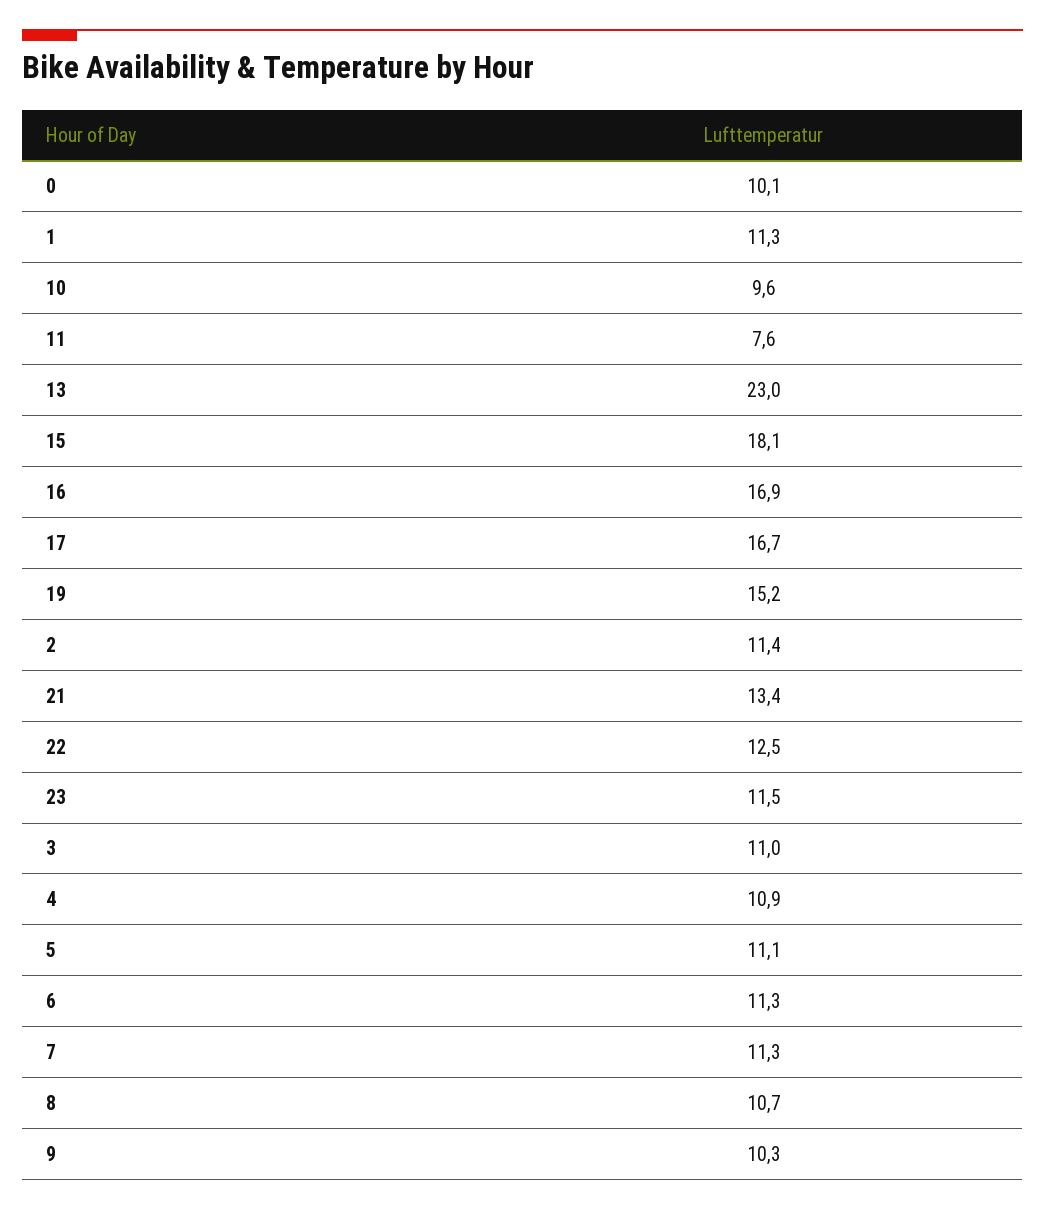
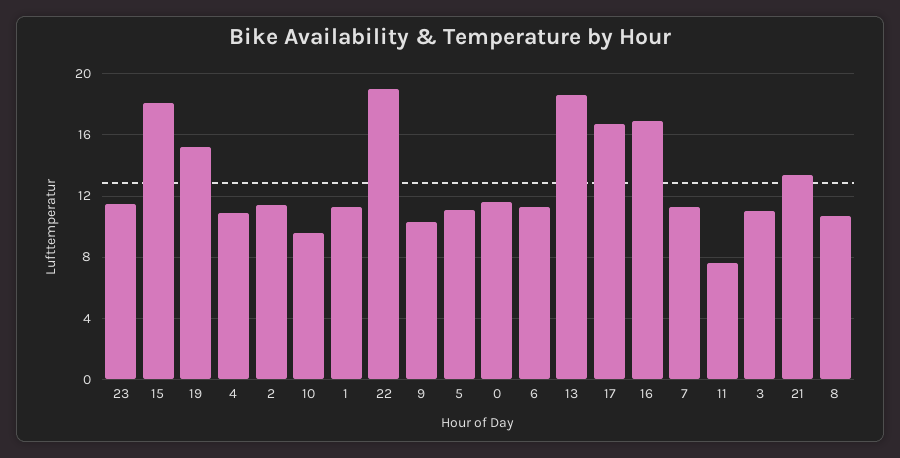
  {
-   "0": 10.1,
+   "0": 11.5,
    "1": 11.3,
    "10": 9.6,
    "11": 7.6,
-   "13": 23,
+   "13": 18.5,
    "15": 18.1,
    "16": 16.9,
    "17": 16.7,
    "19": 15.2,
    "2": 11.4,
    "21": 13.4,
-   "22": 12.5,
+   "22": 19,
    "23": 11.5,
    "3": 11,
    "4": 10.9,
    "5": 11.1,
    "6": 11.3,
    "7": 11.3,
    "8": 10.7,
    "9": 10.3
  }

